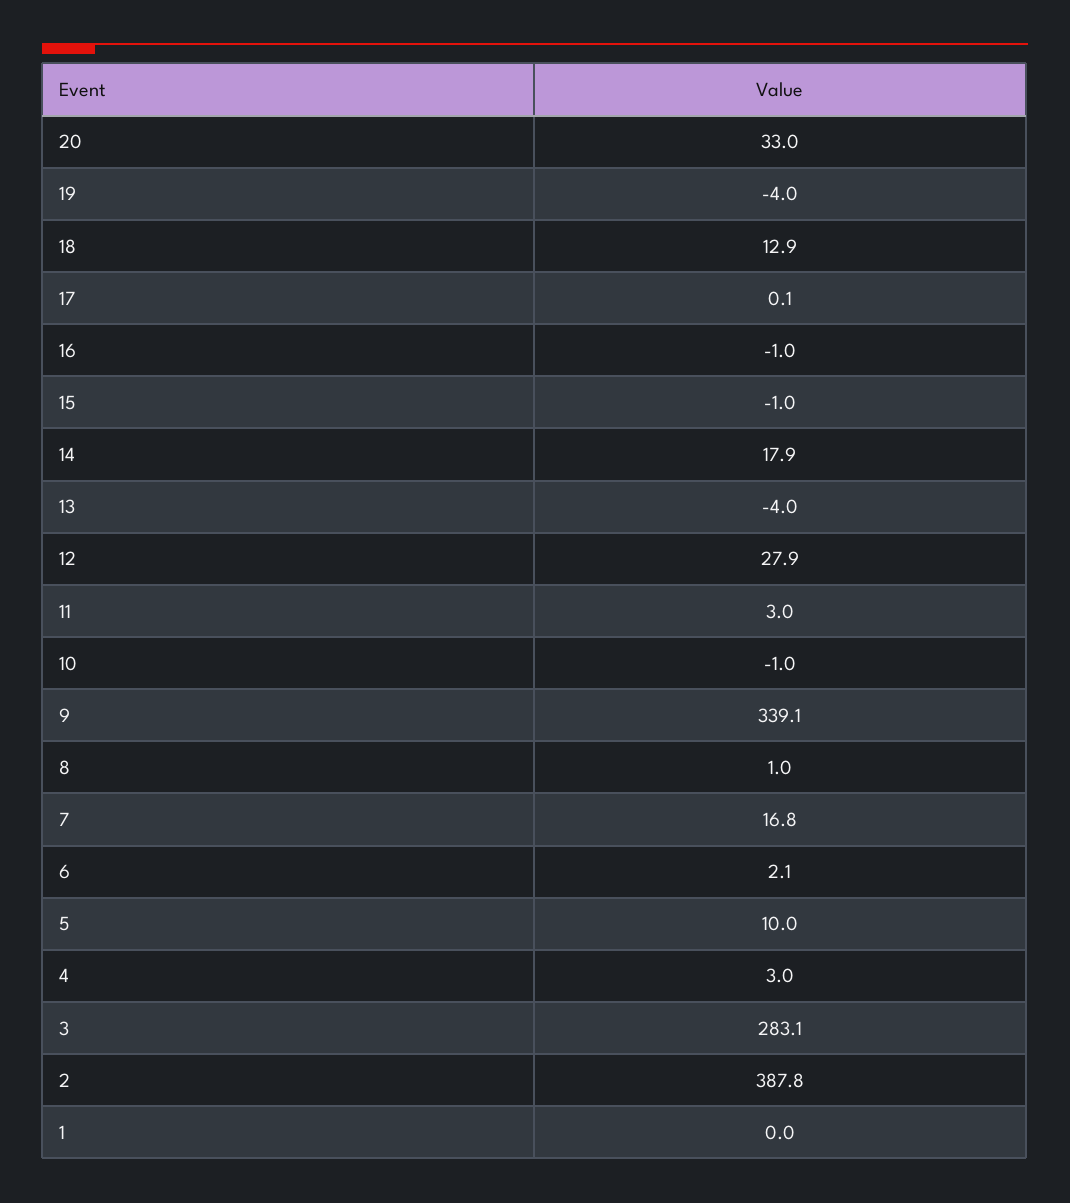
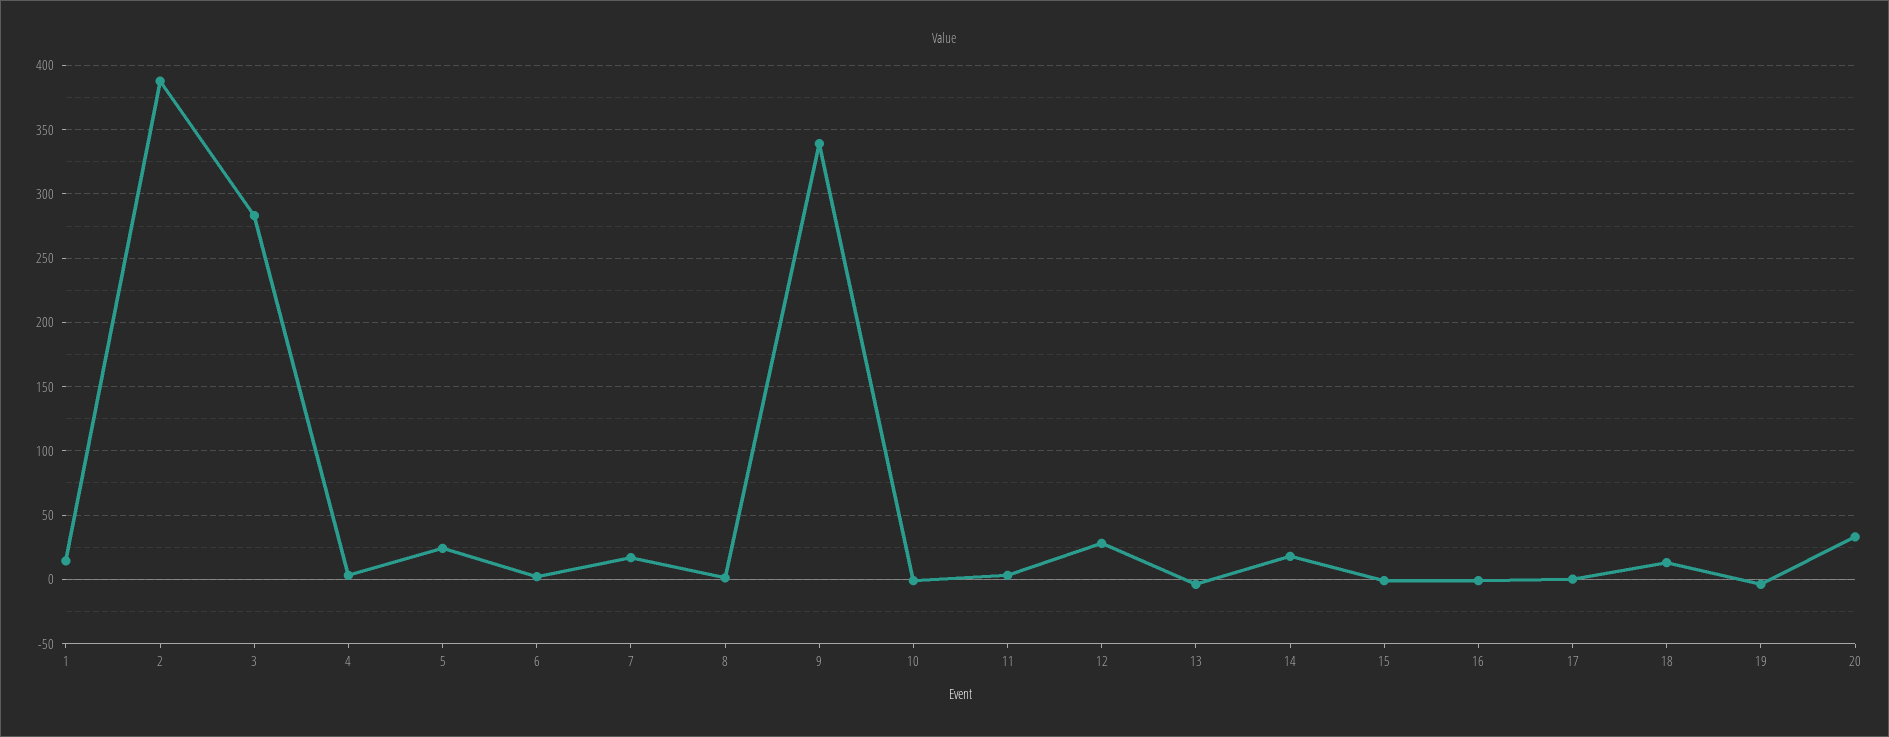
  {
    "20": 33,
    "19": -4,
    "18": 12.9,
    "17": 0.1,
    "16": -1,
    "15": -1,
    "14": 17.9,
    "13": -4,
    "12": 27.9,
    "11": 3,
    "10": -1,
    "9": 339.1,
    "8": 1,
    "7": 16.8,
    "6": 2.1,
-   "5": 10,
+   "5": 25,
    "4": 3,
    "3": 283.1,
    "2": 387.8,
-   "1": 0
+   "1": 15
  }

